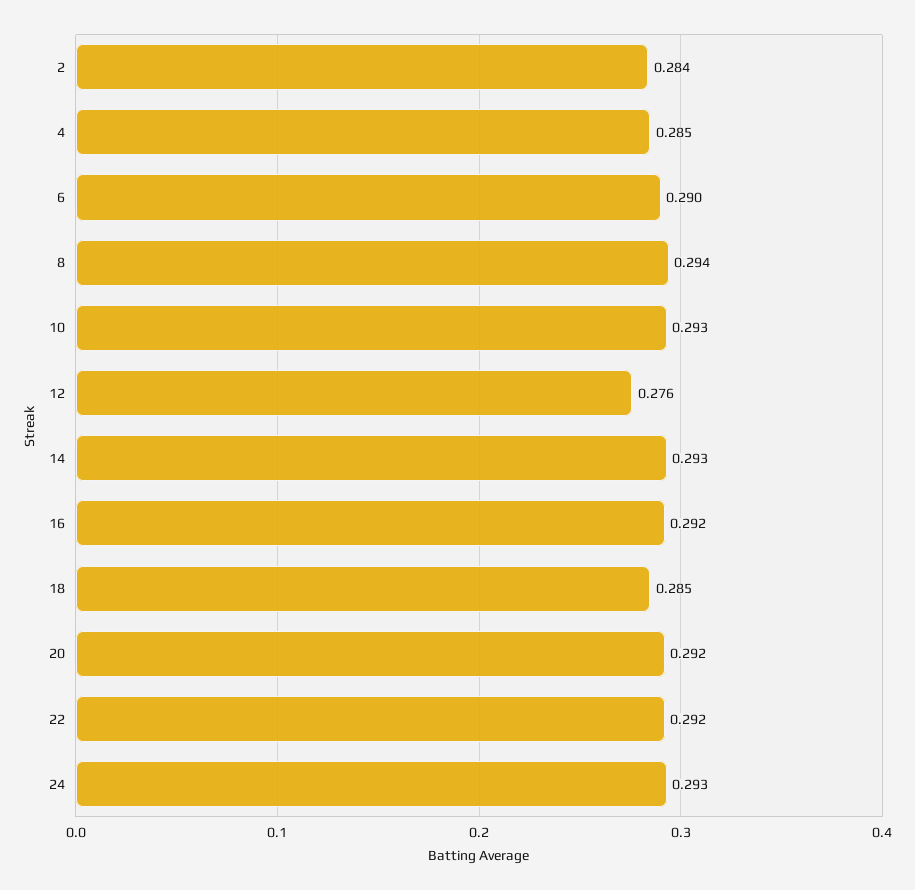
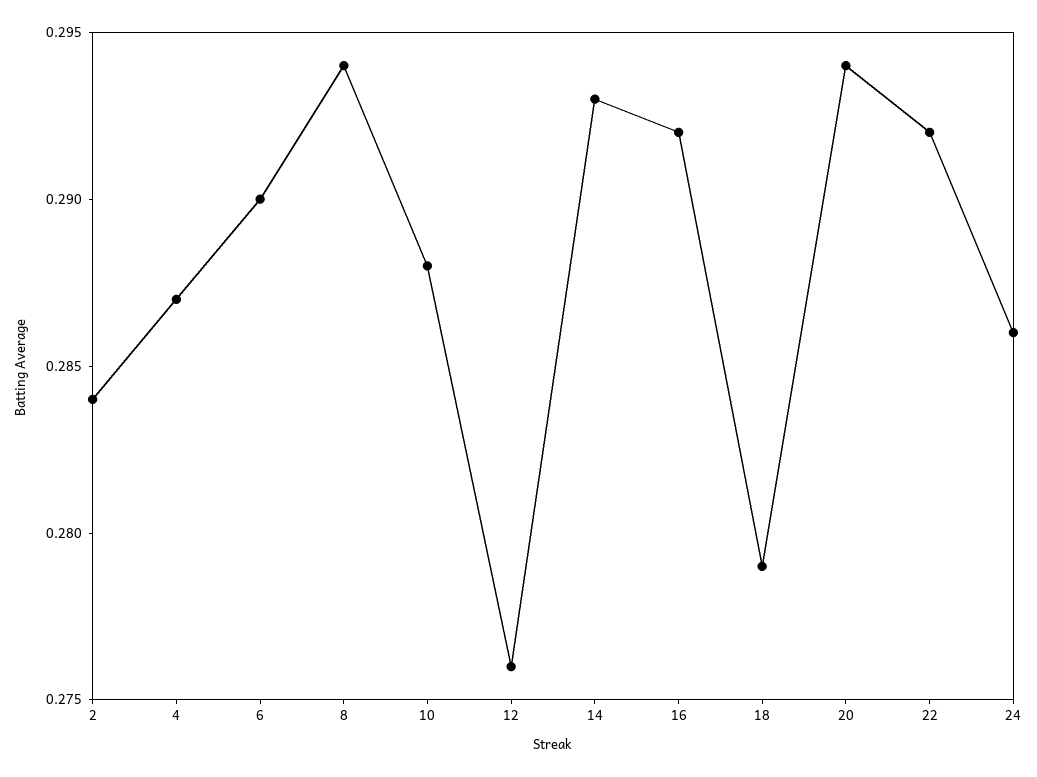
  {
    "2": 0.284,
-   "4": 0.285,
+   "4": 0.287,
    "6": 0.29,
    "8": 0.294,
-   "10": 0.293,
+   "10": 0.288,
    "12": 0.276,
    "14": 0.293,
    "16": 0.292,
-   "18": 0.285,
+   "18": 0.279,
-   "20": 0.292,
+   "20": 0.294,
    "22": 0.292,
-   "24": 0.293
+   "24": 0.286
  }

